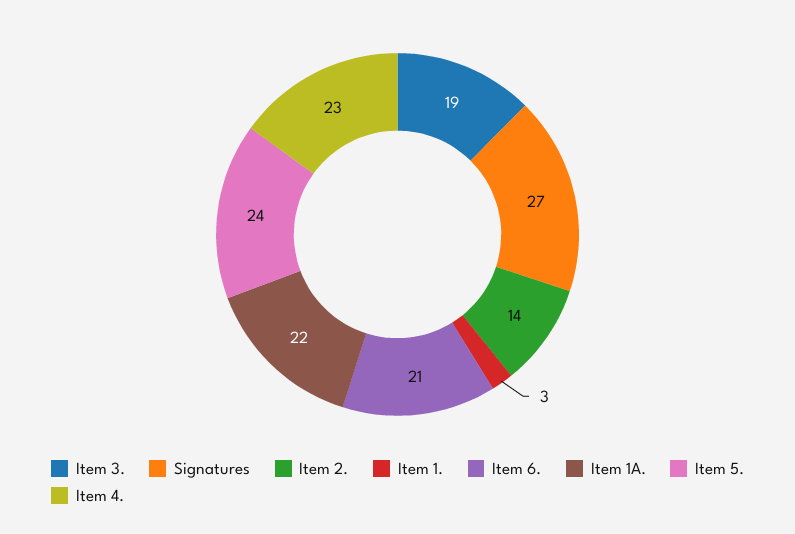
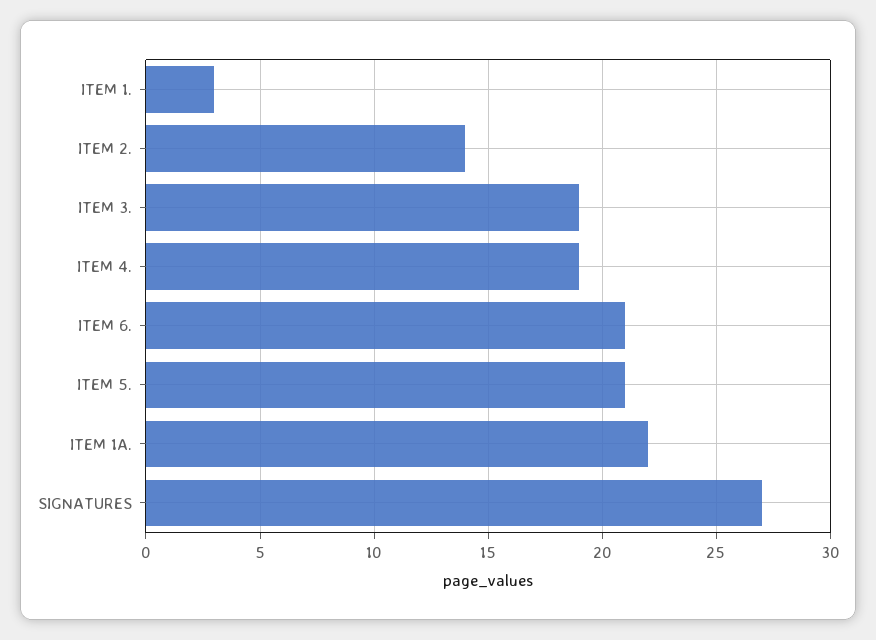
  {
    "Item 3.": 19,
    "Signatures": 27,
    "Item 2.": 14,
    "Item 1.": 3,
    "Item 6.": 21,
    "Item 1A.": 22,
-   "Item 5.": 24,
+   "Item 5.": 21,
-   "Item 4.": 23
+   "Item 4.": 19
  }

